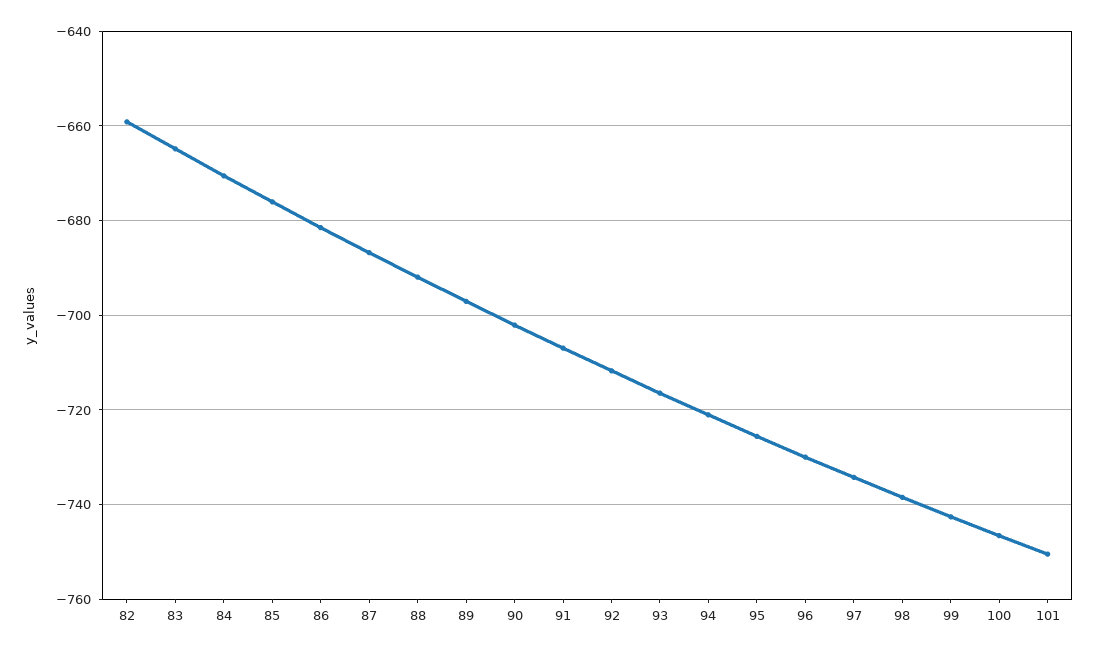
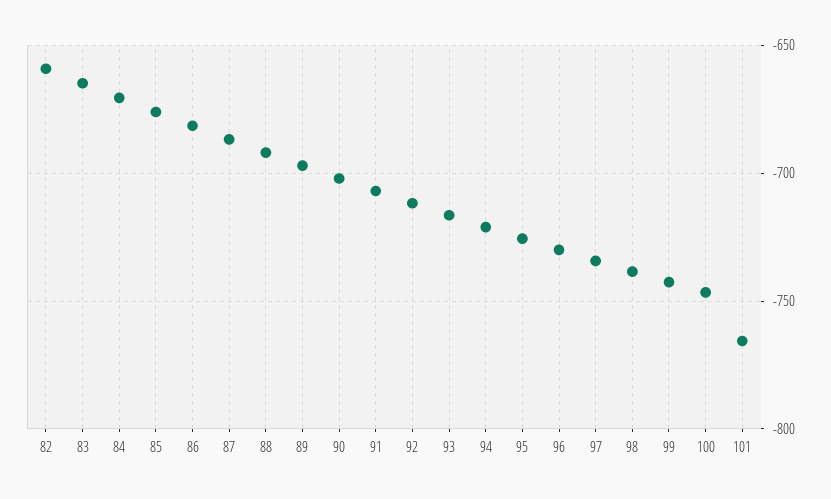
  {
    "82": -660,
    "83": -664,
    "84": -670,
    "85": -676,
    "86": -682,
    "87": -686,
    "88": -692,
    "89": -698,
    "90": -702,
    "91": -708,
    "92": -712,
    "93": -716,
    "94": -722,
    "95": -726,
    "96": -730,
    "97": -734,
    "98": -738,
    "99": -742,
    "100": -746,
-   "101": -750
+   "101": -765
  }

